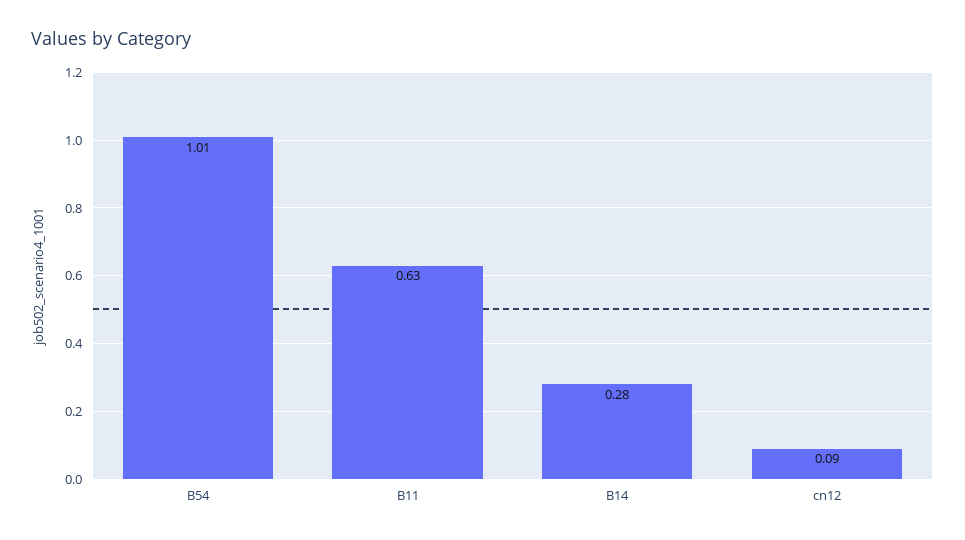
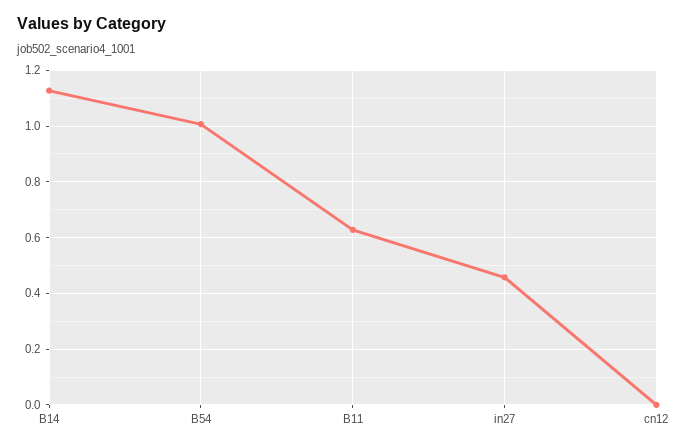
  {
    "B54": 1.01,
    "B11": 0.63,
-   "B14": 0.28,
+   "B14": 1.125,
-   "cn12": 0.09
+   "cn12": 0,
+   "in27": 0.45
  }

